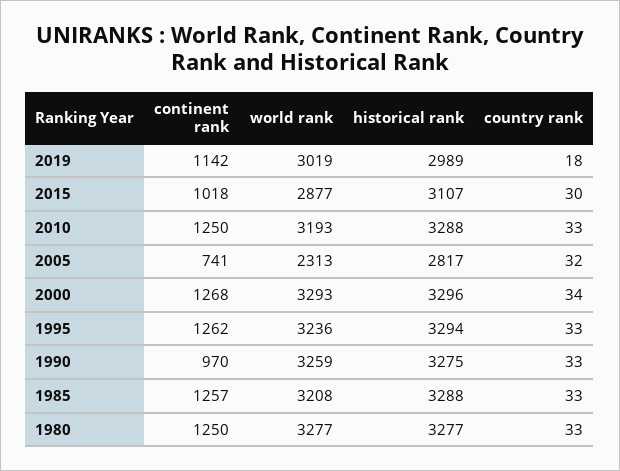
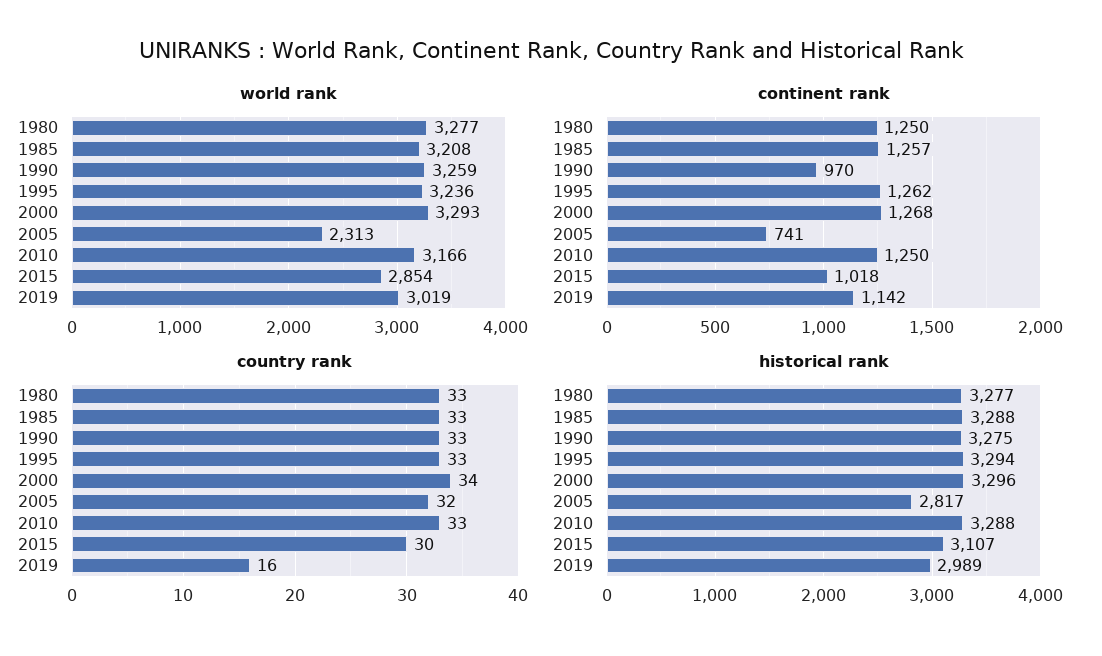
  {
    "continent rank": {
      "2019": 1142,
      "2015": 1018,
      "2010": 1250,
      "2005": 741,
      "2000": 1268,
      "1995": 1262,
      "1990": 970,
      "1985": 1257,
      "1980": 1250
    },
    "world rank": {
      "2019": 3019,
-     "2015": 2877,
+     "2015": 2854,
-     "2010": 3193,
+     "2010": 3166,
      "2005": 2313,
      "2000": 3293,
      "1995": 3236,
      "1990": 3259,
      "1985": 3208,
      "1980": 3277
    },
    "historical rank": {
      "2019": 2989,
      "2015": 3107,
      "2010": 3288,
      "2005": 2817,
      "2000": 3296,
      "1995": 3294,
      "1990": 3275,
      "1985": 3288,
      "1980": 3277
    },
    "country rank": {
-     "2019": 18,
+     "2019": 16,
      "2015": 30,
      "2010": 33,
      "2005": 32,
      "2000": 34,
      "1995": 33,
      "1990": 33,
      "1985": 33,
      "1980": 33
    }
  }

